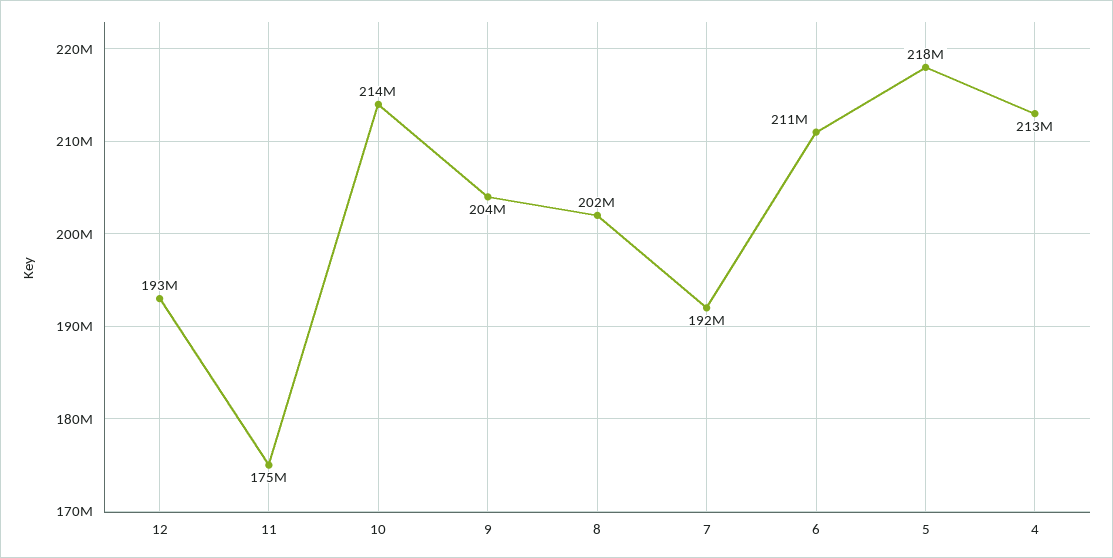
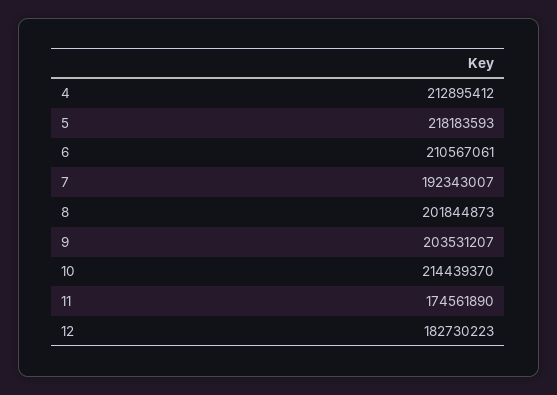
  {
-   "12": 193000000,
+   "12": 182730223,
    "11": 174561890,
    "10": 214439370,
    "9": 203531207,
    "8": 201844873,
    "7": 192343007,
    "6": 210567061,
    "5": 218183593,
    "4": 212895412
  }

